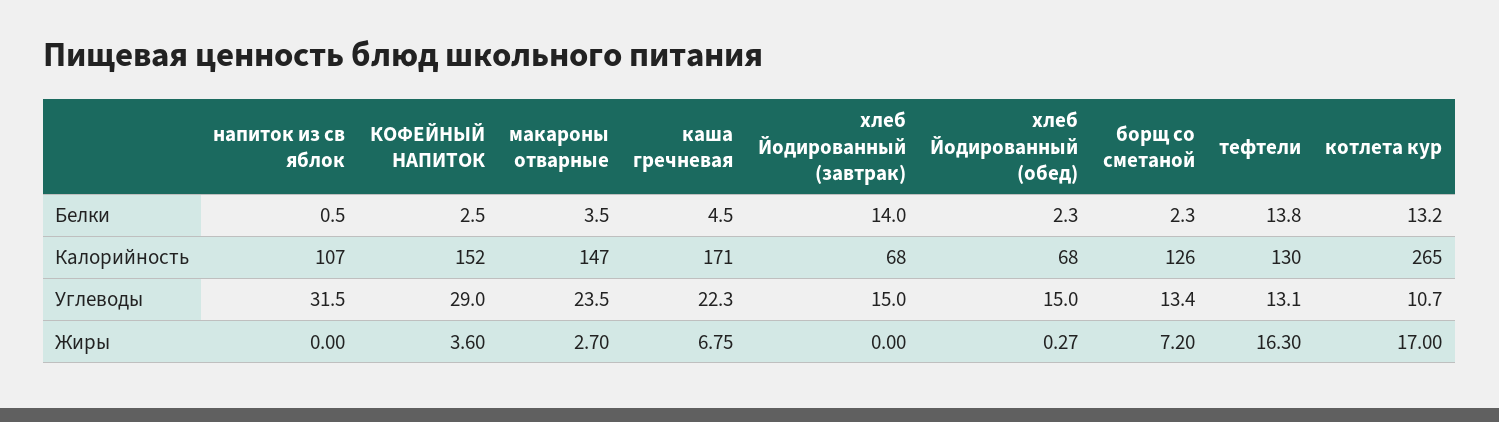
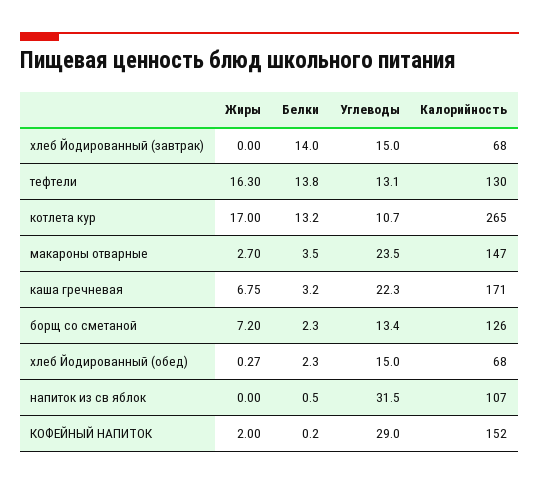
  {
    "напиток из св яблок": {
      "Белки": 0.5,
      "Калорийность": 107,
      "Углеводы": 31.5,
      "Жиры": 0
    },
    "КОФЕЙНЫЙ НАПИТОК": {
-     "Белки": 2.5,
+     "Белки": 0.2,
      "Калорийность": 152,
      "Углеводы": 29,
-     "Жиры": 3.6
+     "Жиры": 2
    },
    "макароны отварные": {
      "Белки": 3.5,
      "Калорийность": 147,
      "Углеводы": 23.5,
      "Жиры": 2.7
    },
    "каша гречневая": {
-     "Белки": 4.5,
+     "Белки": 3.2,
      "Калорийность": 171,
      "Углеводы": 22.3,
      "Жиры": 6.75
    },
    "хлеб Йодированный (завтрак)": {
      "Белки": 14,
      "Калорийность": 68,
      "Углеводы": 15,
      "Жиры": 0
    },
    "хлеб Йодированный (обед)": {
      "Белки": 2.3,
      "Калорийность": 68,
      "Углеводы": 15,
      "Жиры": 0.27
    },
    "борщ со сметаной": {
      "Белки": 2.3,
      "Калорийность": 126,
      "Углеводы": 13.4,
      "Жиры": 7.2
    },
    "тефтели": {
      "Белки": 13.8,
      "Калорийность": 130,
      "Углеводы": 13.1,
      "Жиры": 16.3
    },
    "котлета кур": {
      "Белки": 13.2,
      "Калорийность": 265,
      "Углеводы": 10.7,
      "Жиры": 17
    }
  }

